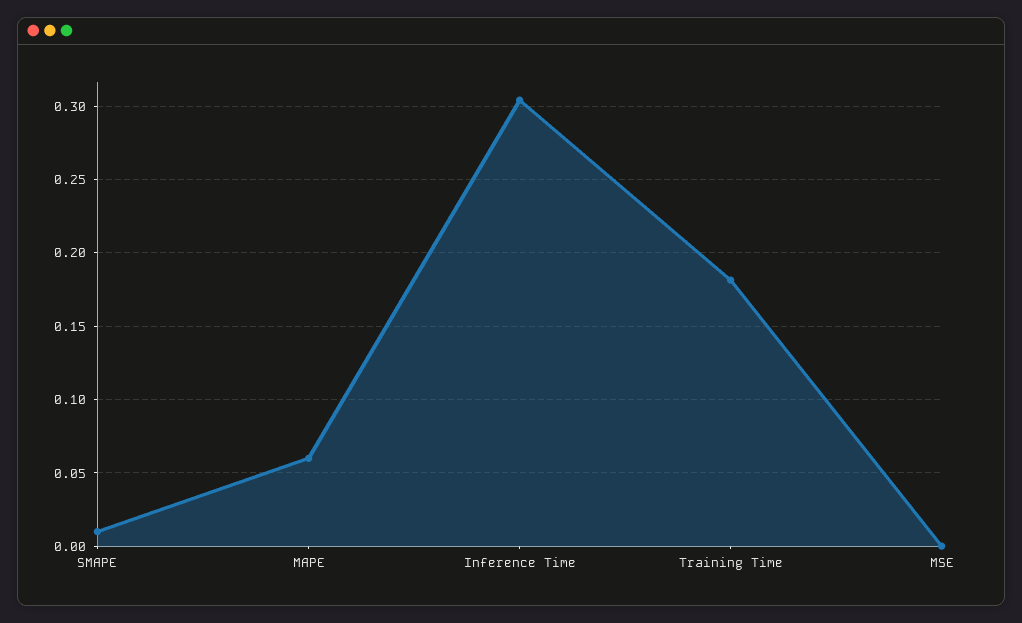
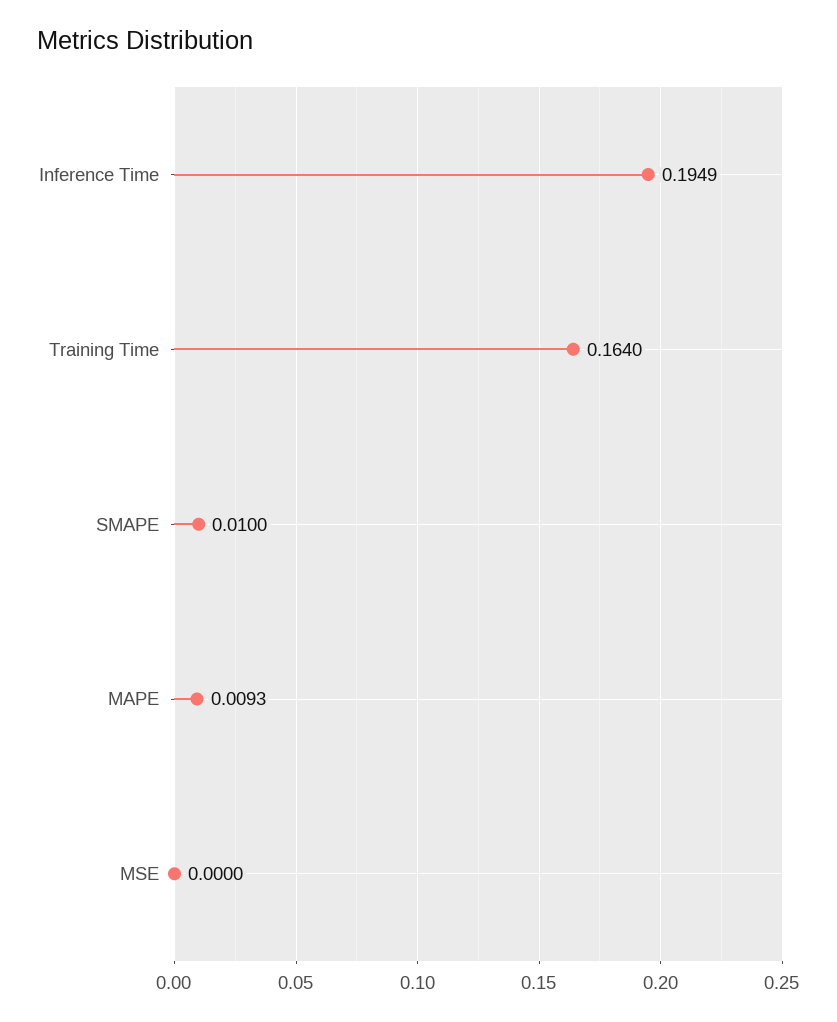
  {
    "SMAPE": 0.01,
-   "MAPE": 0.06,
+   "MAPE": 0.0093,
-   "Inference Time": 0.305,
+   "Inference Time": 0.1949,
-   "Training Time": 0.18,
+   "Training Time": 0.164,
    "MSE": 0
  }

